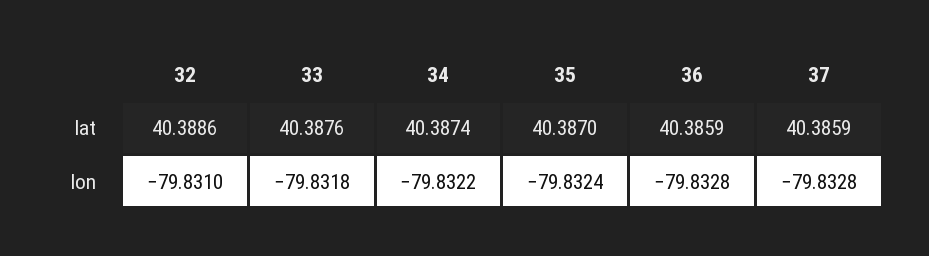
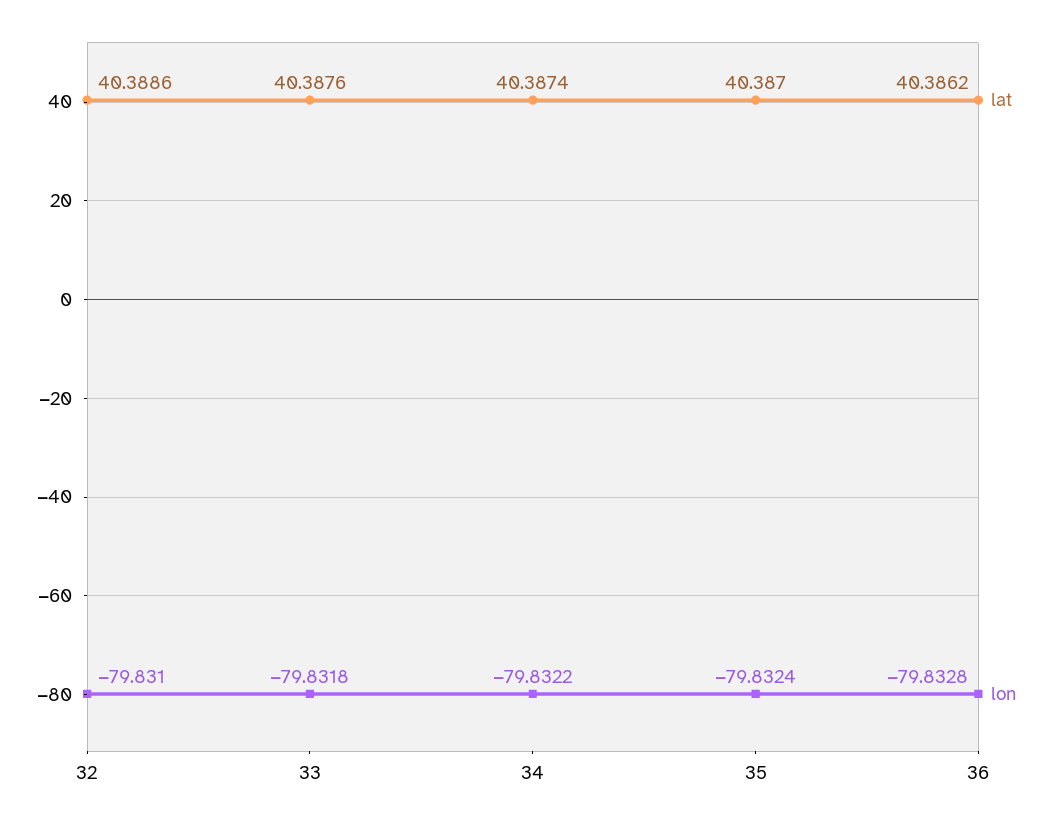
  {
    "lat": {
      "32": 40.3886,
      "33": 40.3876,
      "34": 40.3874,
      "35": 40.387,
-     "36": 40.3859,
+     "36": 40.3862
-     "37": 40.3859
    },
    "lon": {
      "32": -79.831,
      "33": -79.8318,
      "34": -79.8322,
      "35": -79.8324,
-     "36": -79.8328,
+     "36": -79.8328
-     "37": -79.8328
    }
  }

